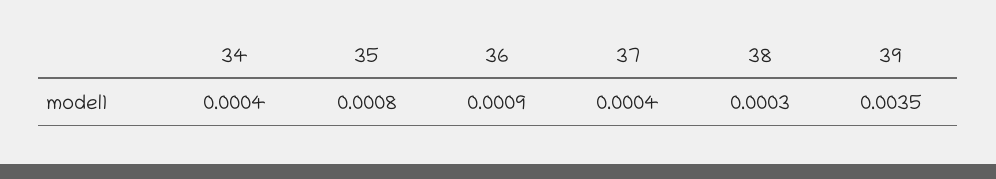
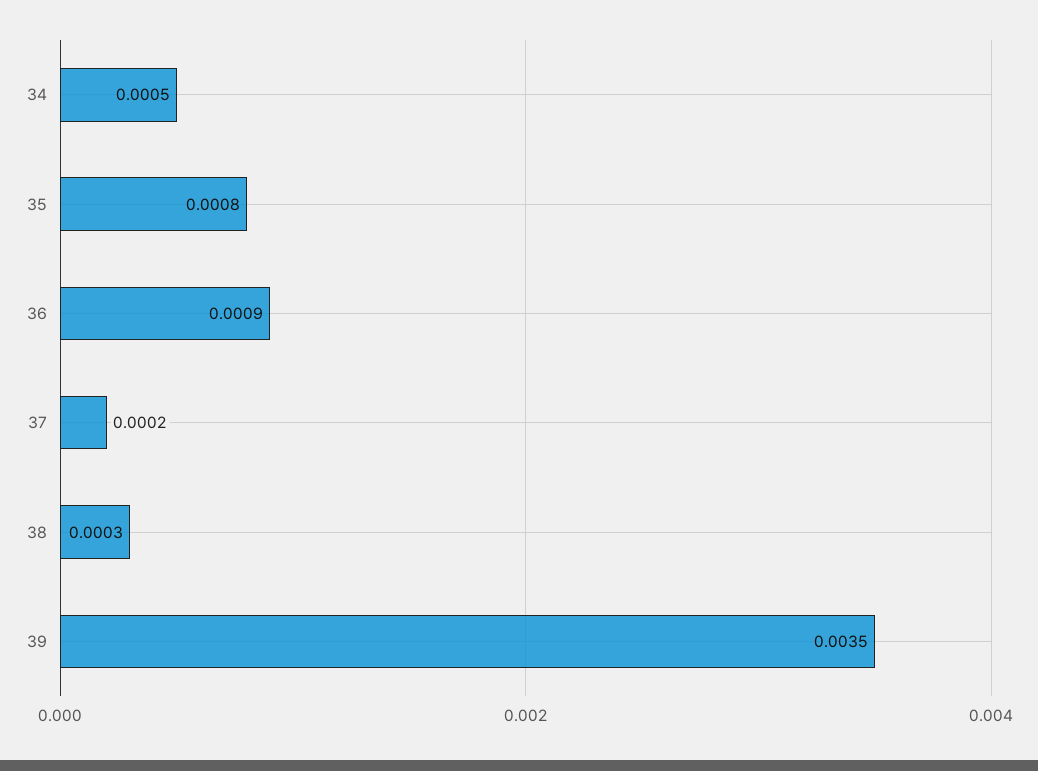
  {
-   "34": 0.0004,
+   "34": 0.0005,
    "35": 0.0008,
    "36": 0.0009,
-   "37": 0.0004,
+   "37": 0.0002,
    "38": 0.0003,
    "39": 0.0035
  }

